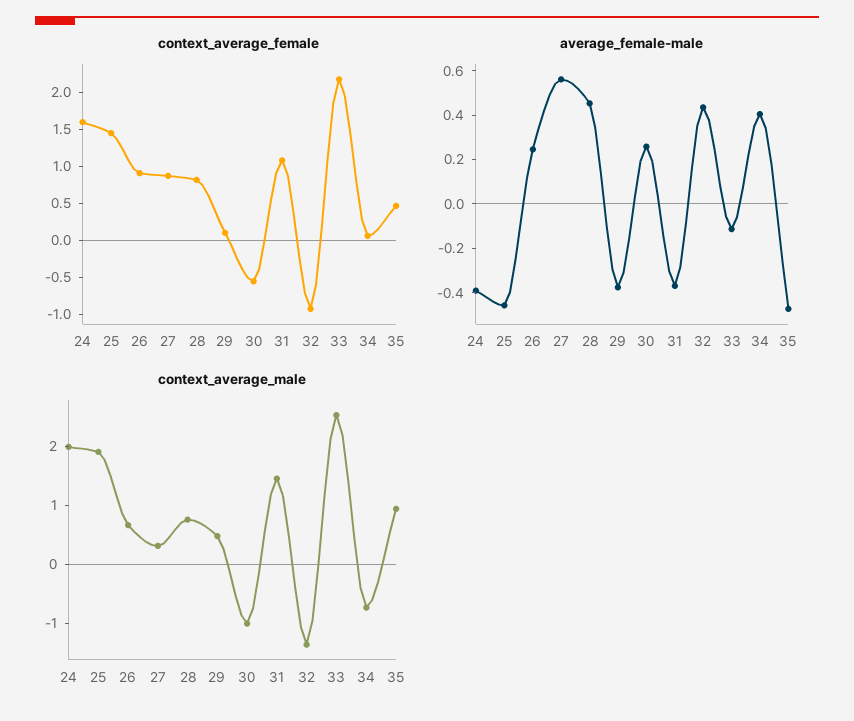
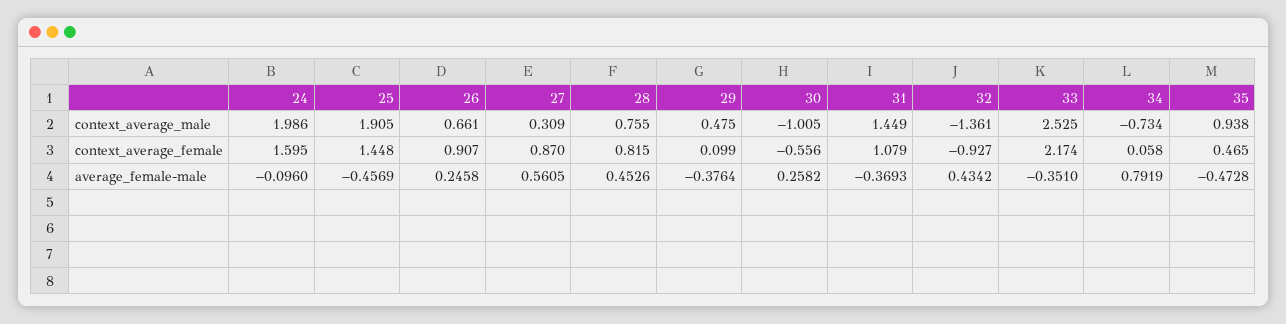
  {
    "context_average_female": {
      "24": 1.595,
      "25": 1.448,
      "26": 0.907,
      "27": 0.87,
      "28": 0.815,
      "29": 0.099,
      "30": -0.556,
      "31": 1.079,
      "32": -0.927,
      "33": 2.174,
      "34": 0.058,
      "35": 0.465
    },
    "average_female-male": {
-     "24": -0.4,
+     "24": -0.096,
      "25": -0.4569,
      "26": 0.2458,
      "27": 0.5605,
      "28": 0.4526,
      "29": -0.3764,
      "30": 0.2582,
      "31": -0.3693,
      "32": 0.4342,
-     "33": -0.1,
+     "33": -0.351,
-     "34": 0.4,
+     "34": 0.7919,
      "35": -0.4728
    },
    "context_average_male": {
      "24": 1.986,
      "25": 1.905,
      "26": 0.661,
      "27": 0.309,
      "28": 0.755,
      "29": 0.475,
      "30": -1.005,
      "31": 1.449,
      "32": -1.361,
      "33": 2.525,
      "34": -0.734,
      "35": 0.938
    }
  }

